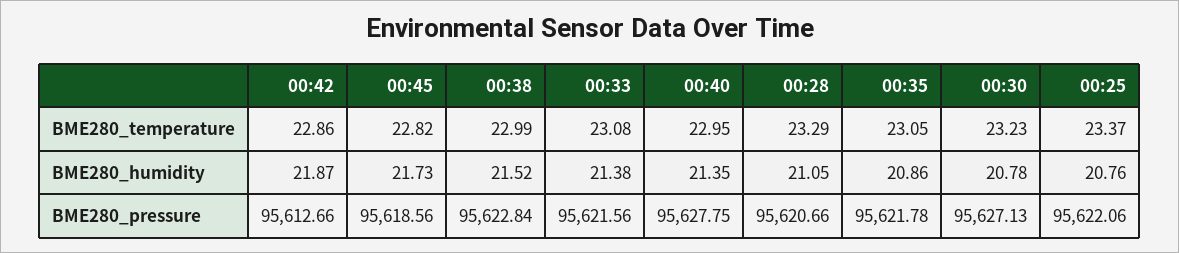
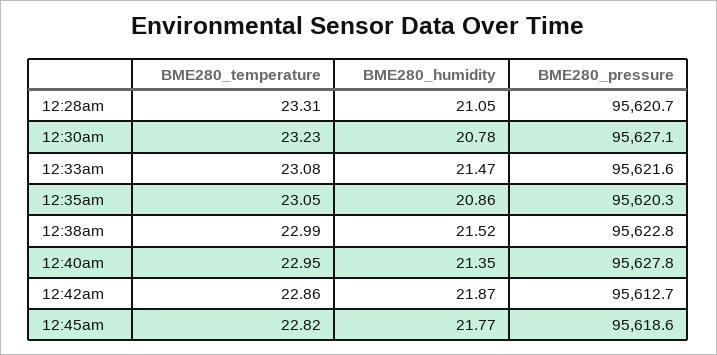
  {
    "00:42": {
      "BME280_temperature": 22.86,
      "BME280_humidity": 21.87,
      "BME280_pressure": 95612.66
    },
    "00:45": {
      "BME280_temperature": 22.82,
-     "BME280_humidity": 21.73,
+     "BME280_humidity": 21.77,
      "BME280_pressure": 95618.56
    },
    "00:38": {
      "BME280_temperature": 22.99,
      "BME280_humidity": 21.52,
      "BME280_pressure": 95622.84
    },
    "00:33": {
      "BME280_temperature": 23.08,
-     "BME280_humidity": 21.38,
+     "BME280_humidity": 21.47,
      "BME280_pressure": 95621.56
    },
    "00:40": {
      "BME280_temperature": 22.95,
      "BME280_humidity": 21.35,
      "BME280_pressure": 95627.75
    },
    "00:28": {
-     "BME280_temperature": 23.29,
+     "BME280_temperature": 23.31,
      "BME280_humidity": 21.05,
      "BME280_pressure": 95620.66
    },
    "00:35": {
      "BME280_temperature": 23.05,
      "BME280_humidity": 20.86,
-     "BME280_pressure": 95621.78
+     "BME280_pressure": 95620.3
    },
    "00:30": {
      "BME280_temperature": 23.23,
      "BME280_humidity": 20.78,
      "BME280_pressure": 95627.13
-   },
+   }
-   "00:25": {
-     "BME280_temperature": 23.37,
-     "BME280_humidity": 20.76,
-     "BME280_pressure": 95622.06
-   }
  }

